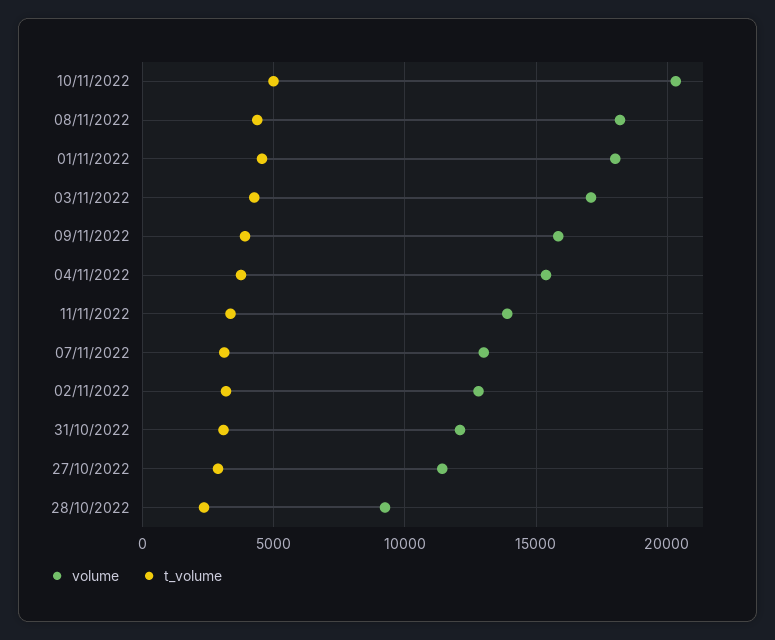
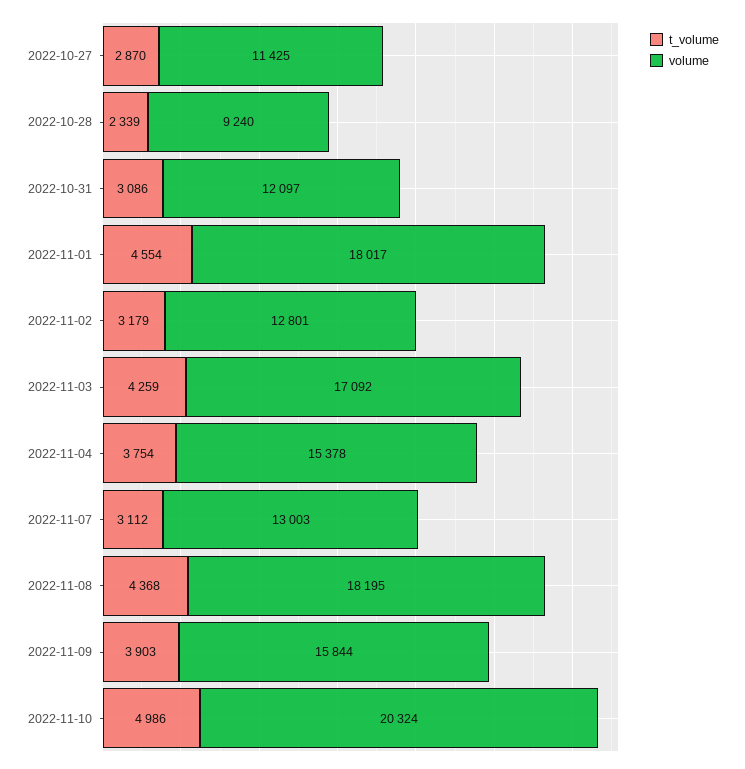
  {
    "volume": {
      "10/11/2022": 20324,
      "08/11/2022": 18195,
      "01/11/2022": 18017,
      "03/11/2022": 17092,
      "09/11/2022": 15844,
      "04/11/2022": 15378,
-     "11/11/2022": 14000,
      "07/11/2022": 13003,
      "02/11/2022": 12801,
      "31/10/2022": 12097,
      "27/10/2022": 11425,
      "28/10/2022": 9240
    },
    "t_volume": {
      "10/11/2022": 4986,
      "08/11/2022": 4368,
      "01/11/2022": 4554,
      "03/11/2022": 4259,
      "09/11/2022": 3903,
      "04/11/2022": 3754,
-     "11/11/2022": 3500,
      "07/11/2022": 3112,
      "02/11/2022": 3179,
      "31/10/2022": 3086,
      "27/10/2022": 2870,
      "28/10/2022": 2339
    }
  }

